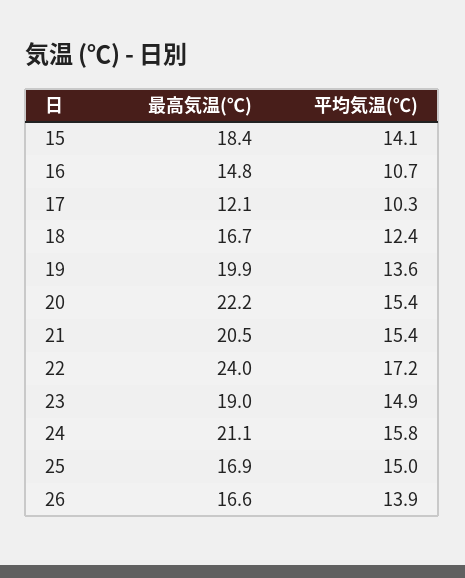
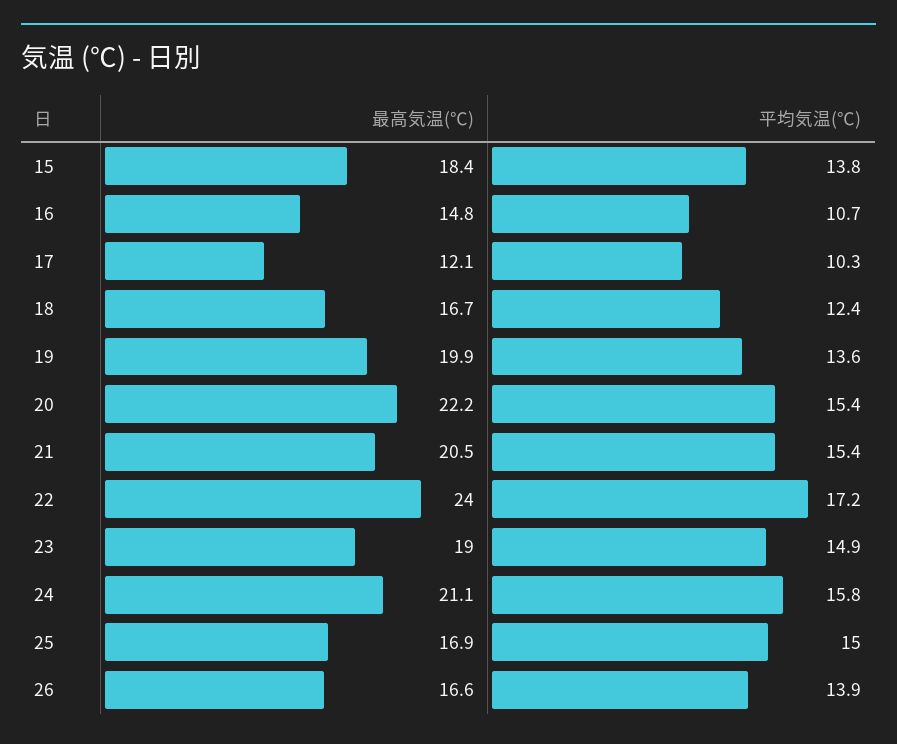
  {
    "最高気温(℃)": {
      "15": 18.4,
      "16": 14.8,
      "17": 12.1,
      "18": 16.7,
      "19": 19.9,
      "20": 22.2,
      "21": 20.5,
      "22": 24,
      "23": 19,
      "24": 21.1,
      "25": 16.9,
      "26": 16.6
    },
    "平均気温(℃)": {
-     "15": 14.1,
+     "15": 13.8,
      "16": 10.7,
      "17": 10.3,
      "18": 12.4,
      "19": 13.6,
      "20": 15.4,
      "21": 15.4,
      "22": 17.2,
      "23": 14.9,
      "24": 15.8,
      "25": 15,
      "26": 13.9
    }
  }

